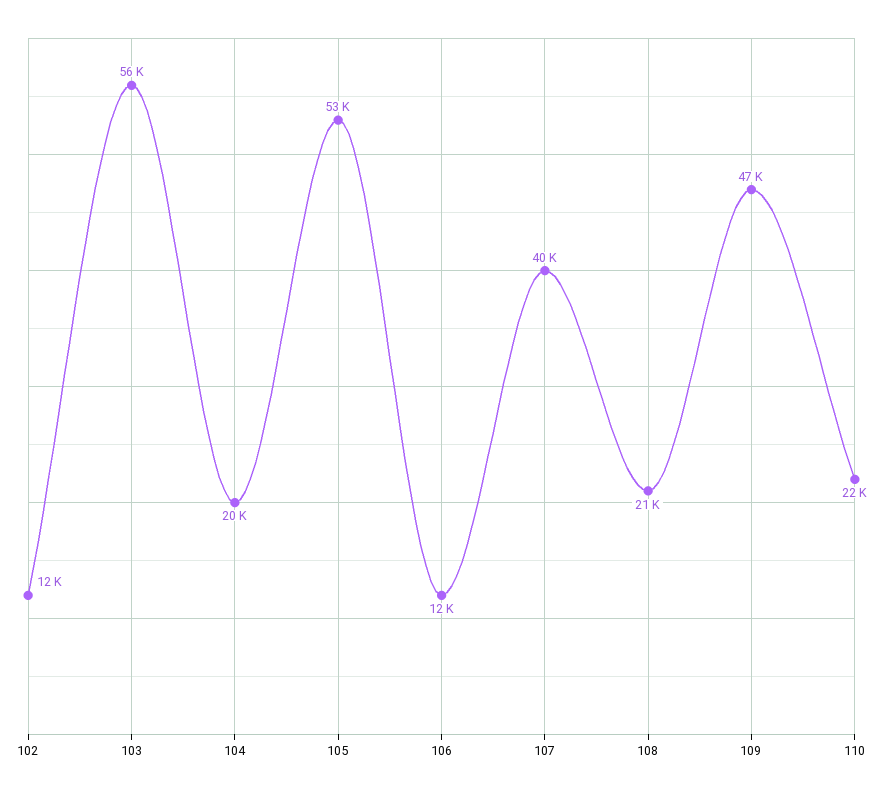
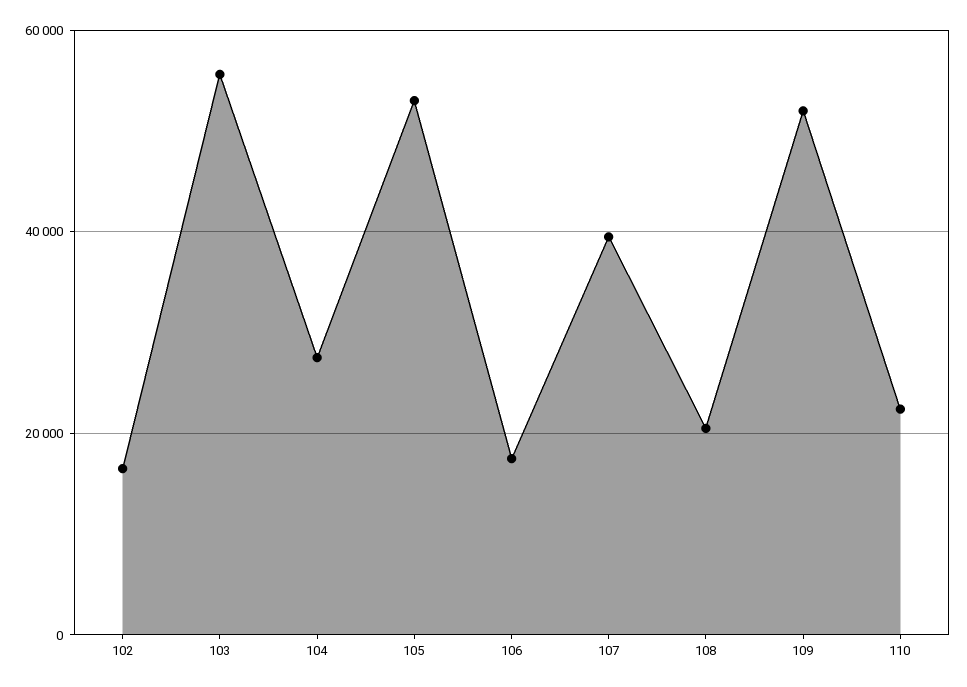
  {
-   "102": 12000,
+   "102": 16000,
    "103": 56000,
-   "104": 20000,
+   "104": 28000,
    "105": 53000,
-   "106": 12000,
+   "106": 18000,
    "107": 40000,
    "108": 21000,
-   "109": 47000,
+   "109": 52000,
    "110": 22000
  }

